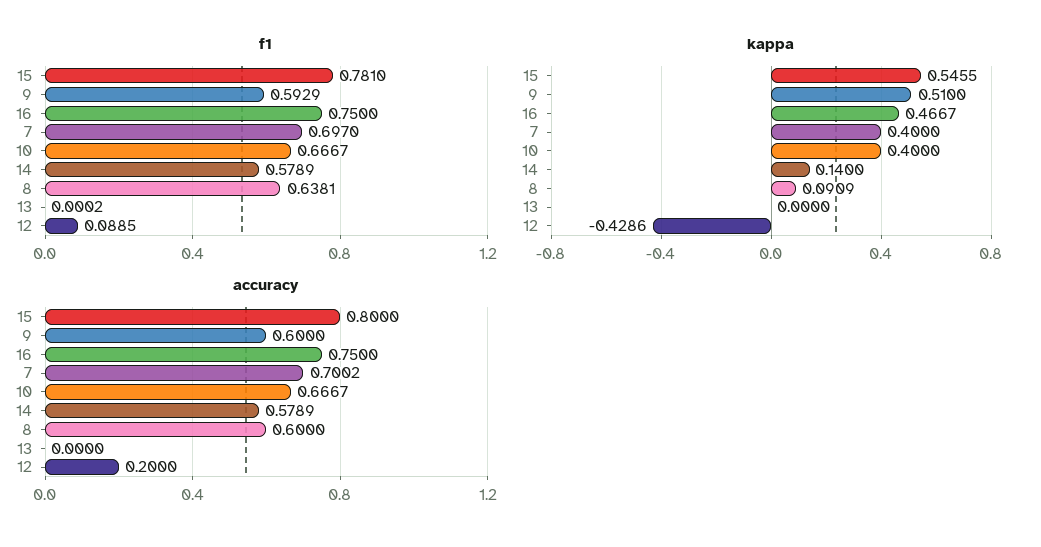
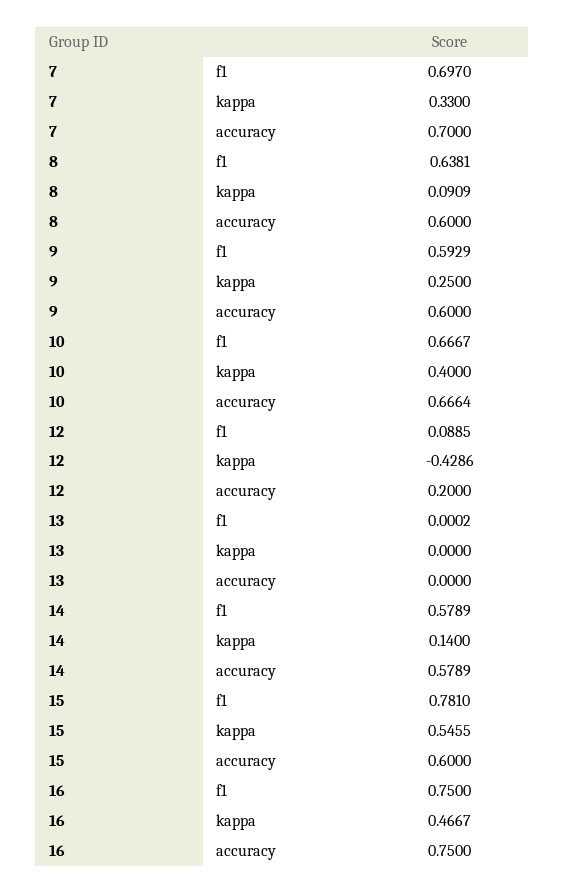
  {
    "f1": {
      "15": 0.781,
      "9": 0.5929,
      "16": 0.75,
      "7": 0.697,
      "10": 0.6667,
      "14": 0.5789,
      "8": 0.6381,
      "13": 0.0002,
      "12": 0.0885
    },
    "kappa": {
      "15": 0.5455,
-     "9": 0.51,
+     "9": 0.25,
      "16": 0.4667,
-     "7": 0.4,
+     "7": 0.33,
      "10": 0.4,
      "14": 0.14,
      "8": 0.0909,
      "13": 0,
      "12": -0.4286
    },
    "accuracy": {
-     "15": 0.8,
+     "15": 0.6,
      "9": 0.6,
      "16": 0.75,
-     "7": 0.7002,
+     "7": 0.7,
-     "10": 0.6667,
+     "10": 0.6664,
      "14": 0.5789,
      "8": 0.6,
      "13": 0,
      "12": 0.2
    }
  }

